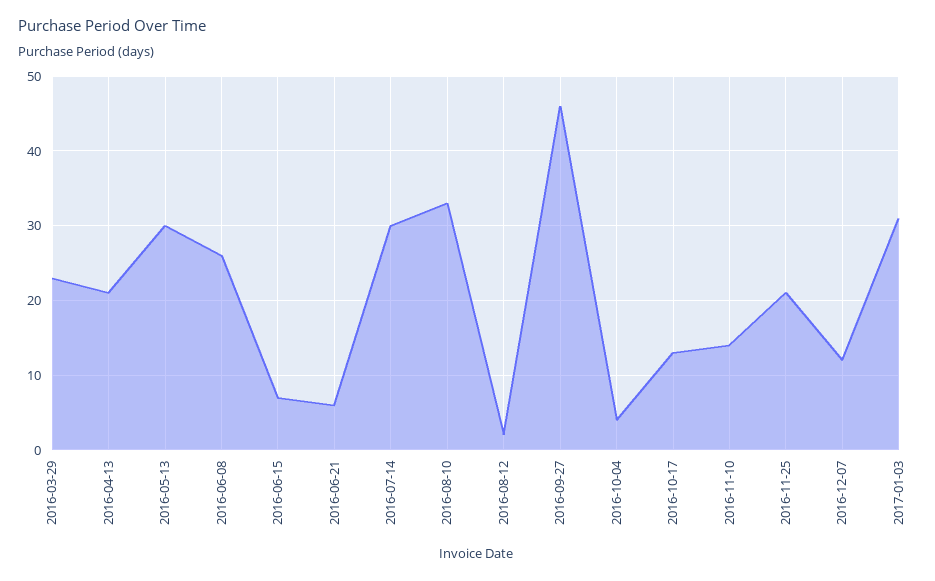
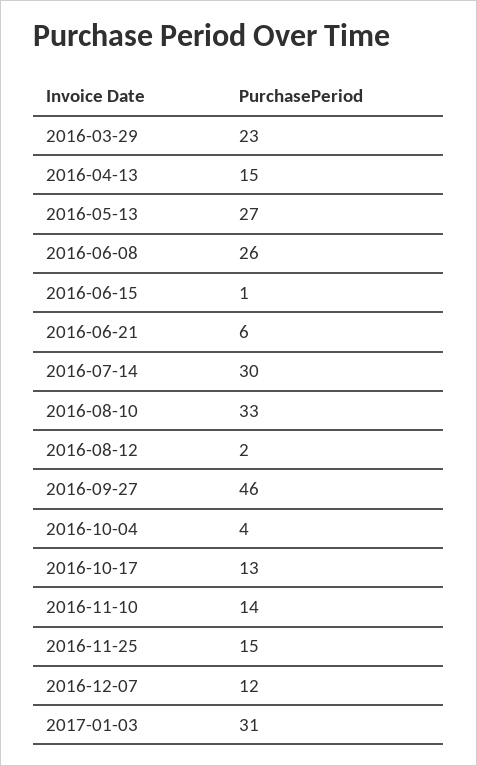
  {
    "2016-03-29": 23,
-   "2016-04-13": 21,
+   "2016-04-13": 15,
-   "2016-05-13": 30,
+   "2016-05-13": 27,
    "2016-06-08": 26,
-   "2016-06-15": 7,
+   "2016-06-15": 1,
    "2016-06-21": 6,
    "2016-07-14": 30,
    "2016-08-10": 33,
    "2016-08-12": 2,
    "2016-09-27": 46,
    "2016-10-04": 4,
    "2016-10-17": 13,
    "2016-11-10": 14,
-   "2016-11-25": 21,
+   "2016-11-25": 15,
    "2016-12-07": 12,
    "2017-01-03": 31
  }

